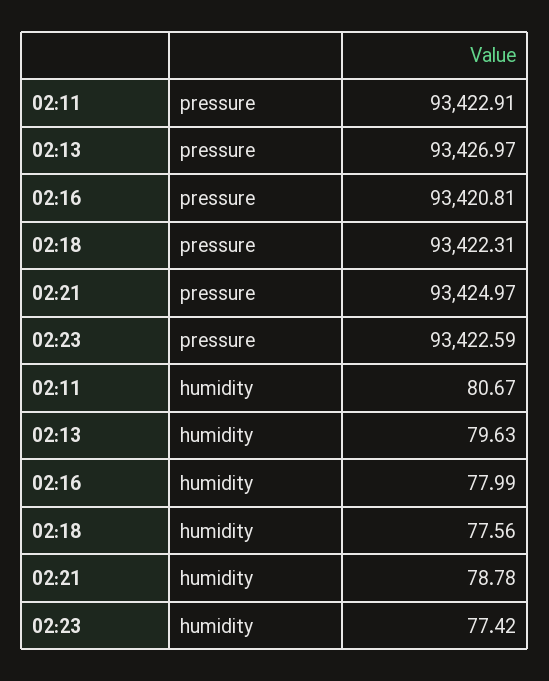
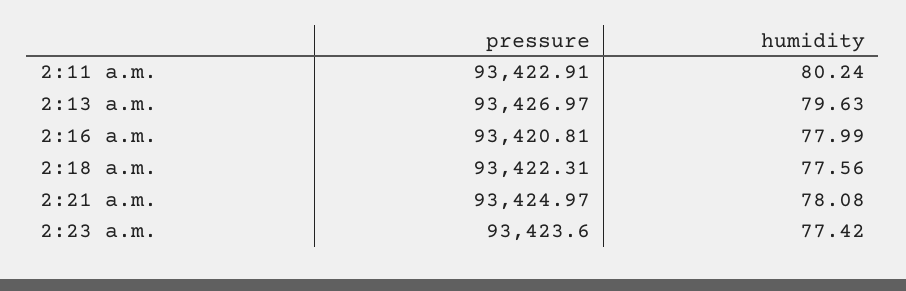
  {
    "02:11": {
      "pressure": 93422.91,
-     "humidity": 80.67
+     "humidity": 80.24
    },
    "02:13": {
      "pressure": 93426.97,
      "humidity": 79.63
    },
    "02:16": {
      "pressure": 93420.81,
      "humidity": 77.99
    },
    "02:18": {
      "pressure": 93422.31,
      "humidity": 77.56
    },
    "02:21": {
      "pressure": 93424.97,
-     "humidity": 78.78
+     "humidity": 78.08
    },
    "02:23": {
-     "pressure": 93422.59,
+     "pressure": 93423.6,
      "humidity": 77.42
    }
  }

